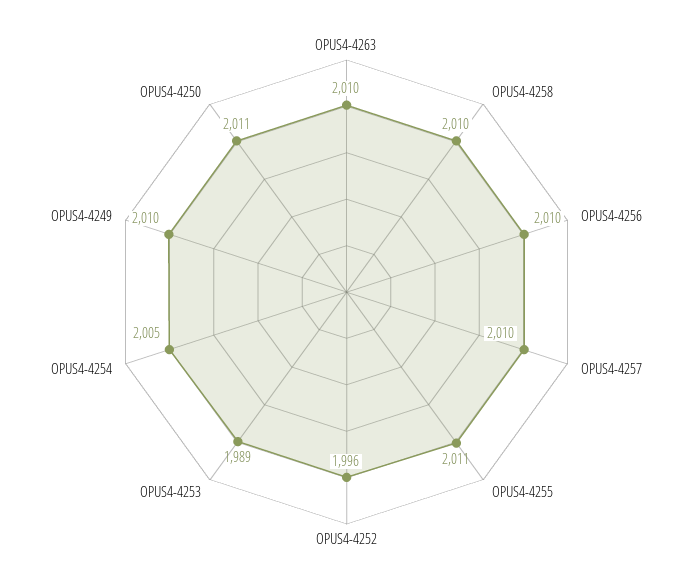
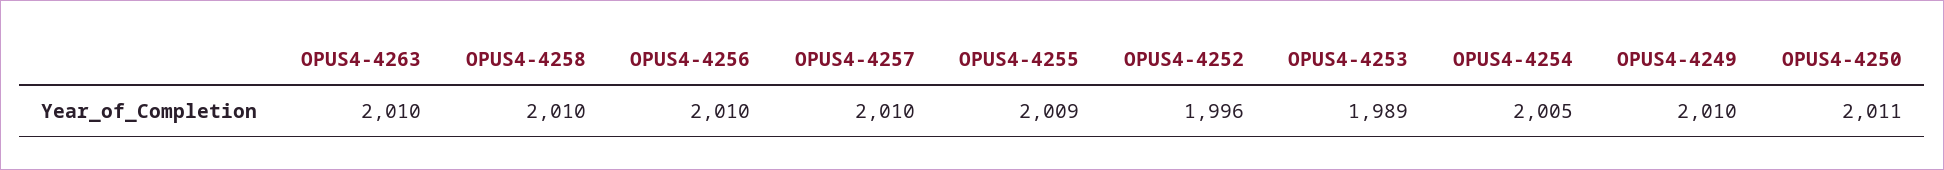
  {
    "OPUS4-4263": 2010,
    "OPUS4-4258": 2010,
    "OPUS4-4256": 2010,
    "OPUS4-4257": 2010,
-   "OPUS4-4255": 2011,
+   "OPUS4-4255": 2009,
    "OPUS4-4252": 1996,
    "OPUS4-4253": 1989,
    "OPUS4-4254": 2005,
    "OPUS4-4249": 2010,
    "OPUS4-4250": 2011
  }

